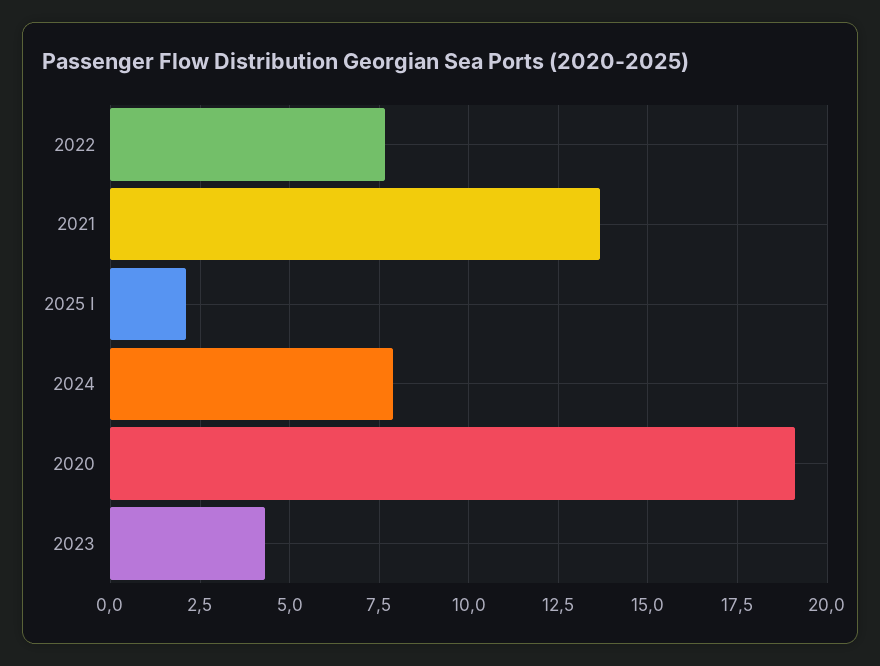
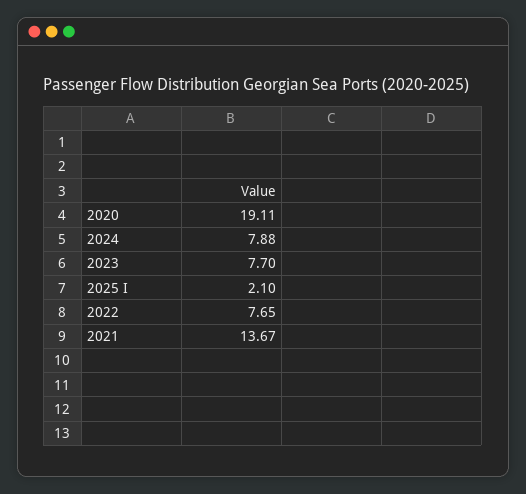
  {
    "2022": 7.65,
    "2021": 13.67,
    "2025 I": 2.1,
    "2024": 7.88,
    "2020": 19.11,
-   "2023": 4.25
+   "2023": 7.7
  }

